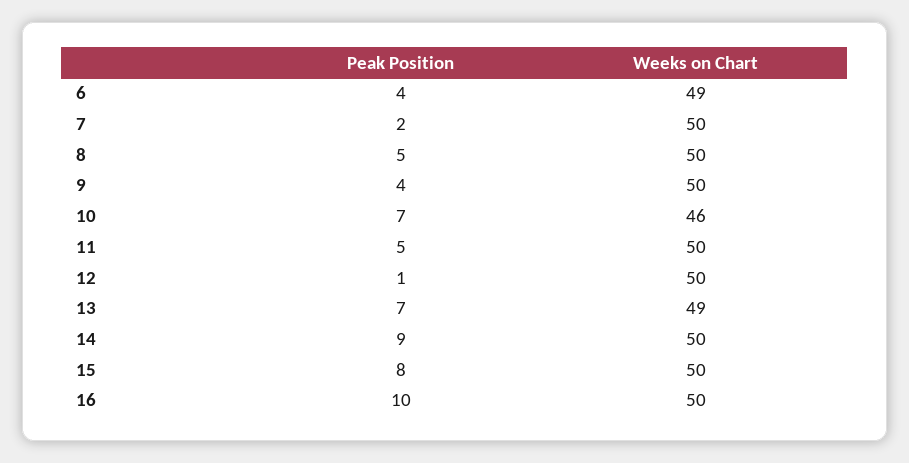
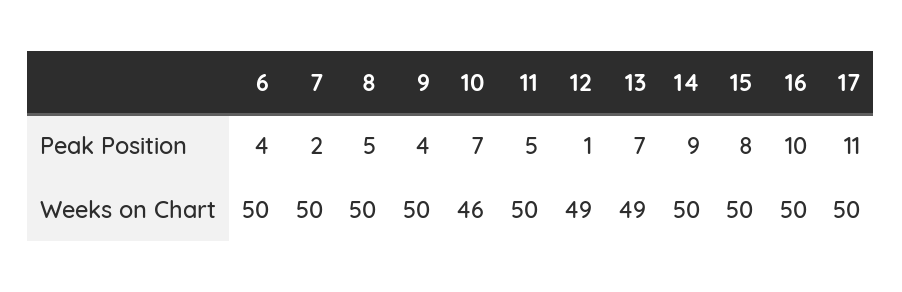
  {
    "Peak Position": {
      "6": 4,
      "7": 2,
      "8": 5,
      "9": 4,
      "10": 7,
      "11": 5,
      "12": 1,
      "13": 7,
      "14": 9,
      "15": 8,
-     "16": 10
+     "16": 10,
+     "17": 11
    },
    "Weeks on Chart": {
-     "6": 49,
+     "6": 50,
      "7": 50,
      "8": 50,
      "9": 50,
      "10": 46,
      "11": 50,
-     "12": 50,
+     "12": 49,
      "13": 49,
      "14": 50,
      "15": 50,
-     "16": 50
+     "16": 50,
+     "17": 50
    }
  }

